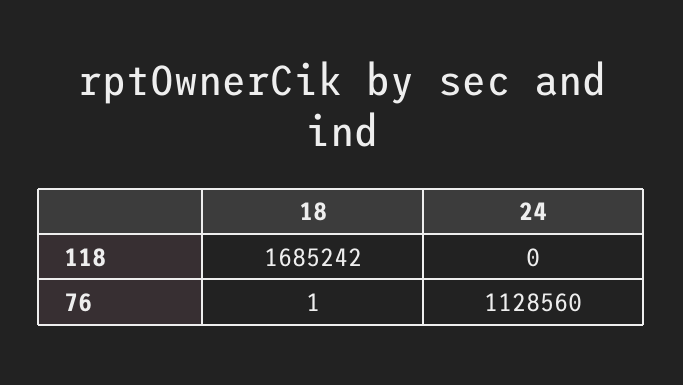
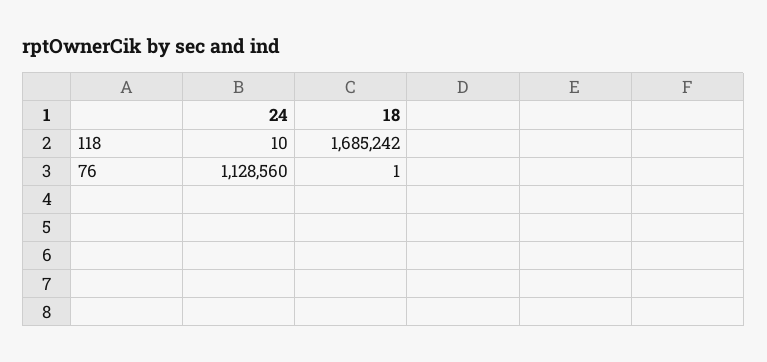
  {
    "18": {
      "118": 1685242,
      "76": 1
    },
    "24": {
-     "118": 0,
+     "118": 10,
      "76": 1128560
    }
  }

